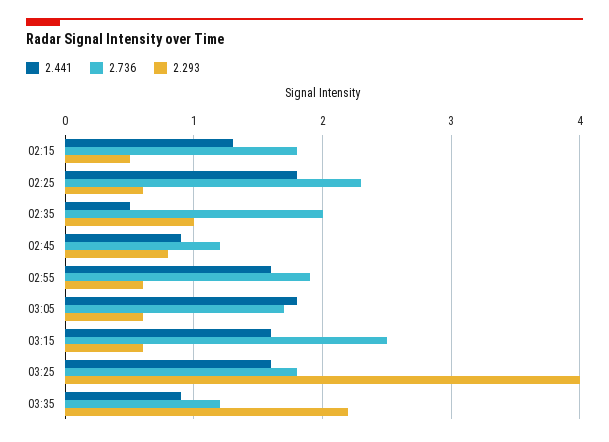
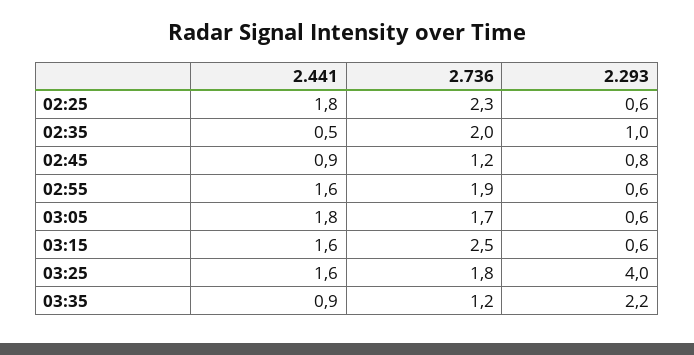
  {
    "2.441": {
-     "02:15": 1.3,
      "02:25": 1.8,
      "02:35": 0.5,
      "02:45": 0.9,
      "02:55": 1.6,
      "03:05": 1.8,
      "03:15": 1.6,
      "03:25": 1.6,
      "03:35": 0.9
    },
    "2.736": {
-     "02:15": 1.8,
      "02:25": 2.3,
      "02:35": 2,
      "02:45": 1.2,
      "02:55": 1.9,
      "03:05": 1.7,
      "03:15": 2.5,
      "03:25": 1.8,
      "03:35": 1.2
    },
    "2.293": {
-     "02:15": 0.5,
      "02:25": 0.6,
      "02:35": 1,
      "02:45": 0.8,
      "02:55": 0.6,
      "03:05": 0.6,
      "03:15": 0.6,
      "03:25": 4,
      "03:35": 2.2
    }
  }

